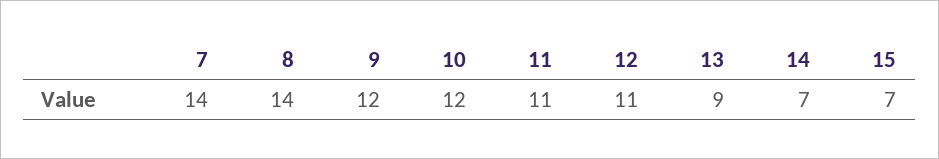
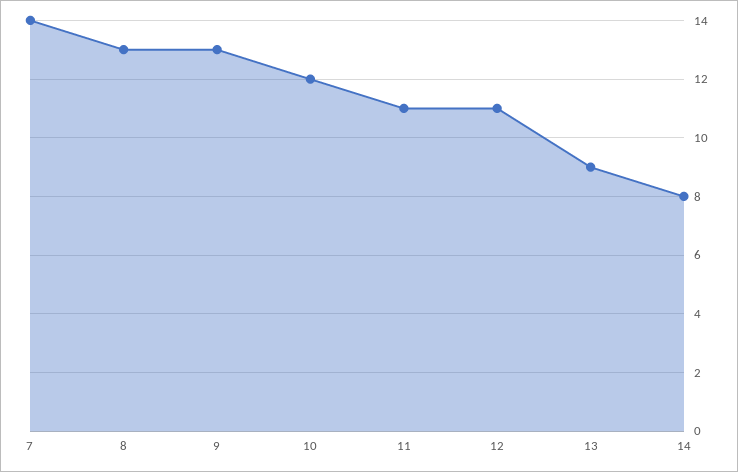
  {
    "7": 14,
-   "8": 14,
+   "8": 13,
-   "9": 12,
+   "9": 13,
    "10": 12,
    "11": 11,
    "12": 11,
    "13": 9,
-   "14": 7,
+   "14": 8
-   "15": 7
  }

